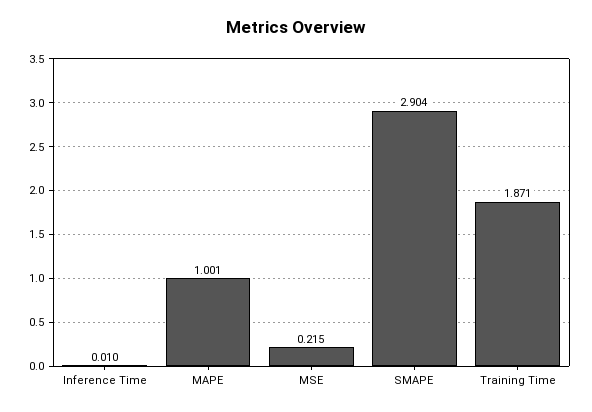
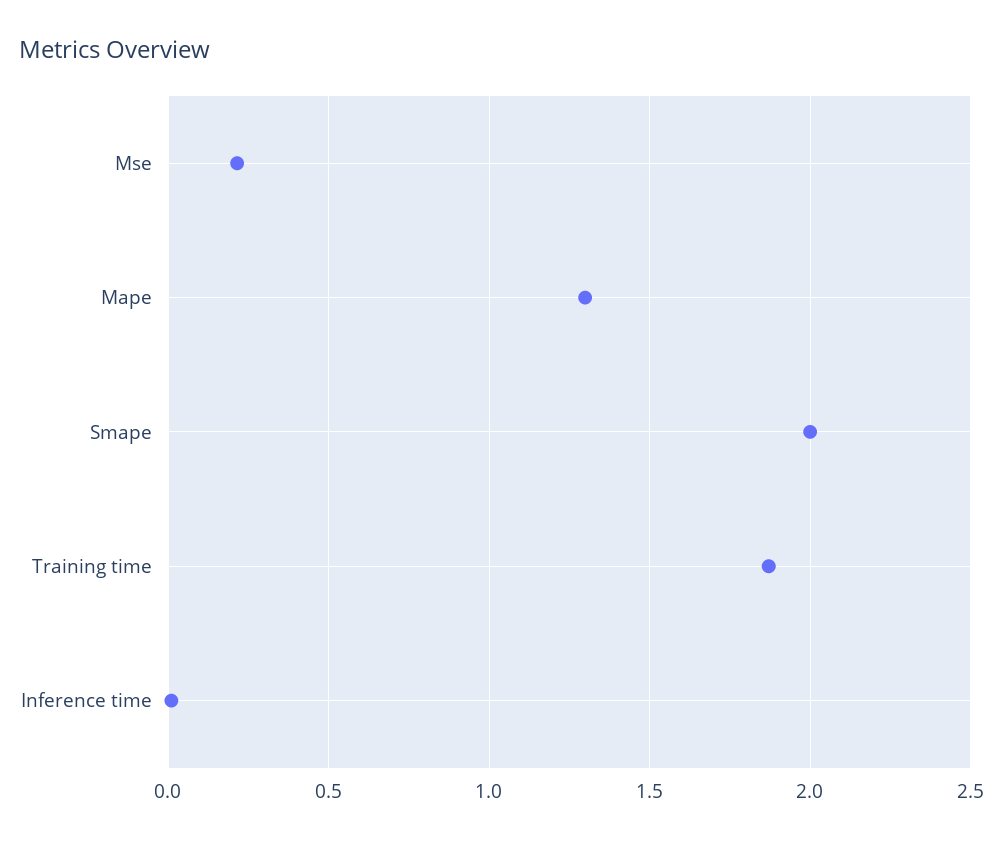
  {
    "Inference Time": 0.01,
-   "MAPE": 1.001,
+   "MAPE": 1.3,
    "MSE": 0.215,
-   "SMAPE": 2.904,
+   "SMAPE": 2,
    "Training Time": 1.871
  }

